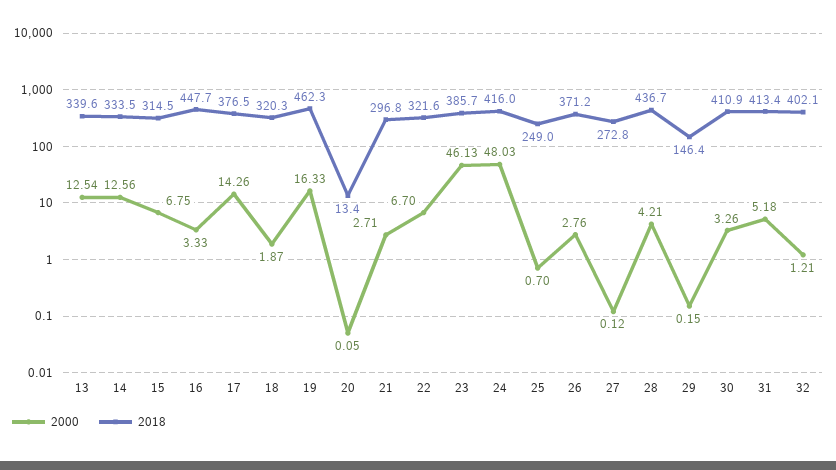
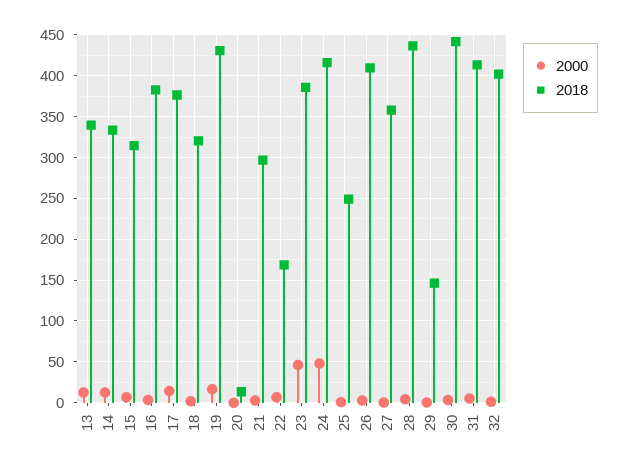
  {
    "2000": {
      "13": 12.54,
      "14": 12.56,
      "15": 6.75,
      "16": 3.33,
      "17": 14.26,
      "18": 1.87,
      "19": 16.33,
      "20": 0.05,
      "21": 2.71,
      "22": 6.7,
      "23": 46.13,
      "24": 48.03,
      "25": 0.7,
      "26": 2.76,
      "27": 0.12,
      "28": 4.21,
      "29": 0.15,
      "30": 3.26,
      "31": 5.18,
      "32": 1.21
    },
    "2018": {
      "13": 339.6,
      "14": 333.5,
      "15": 314.5,
-     "16": 447.7,
+     "16": 380,
      "17": 376.5,
      "18": 320.3,
-     "19": 462.3,
+     "19": 430,
      "20": 13.4,
      "21": 296.8,
-     "22": 321.6,
+     "22": 170,
      "23": 385.7,
      "24": 416,
      "25": 249,
-     "26": 371.2,
+     "26": 410,
-     "27": 272.8,
+     "27": 360,
      "28": 436.7,
      "29": 146.4,
-     "30": 410.9,
+     "30": 440,
      "31": 413.4,
      "32": 402.1
    }
  }

